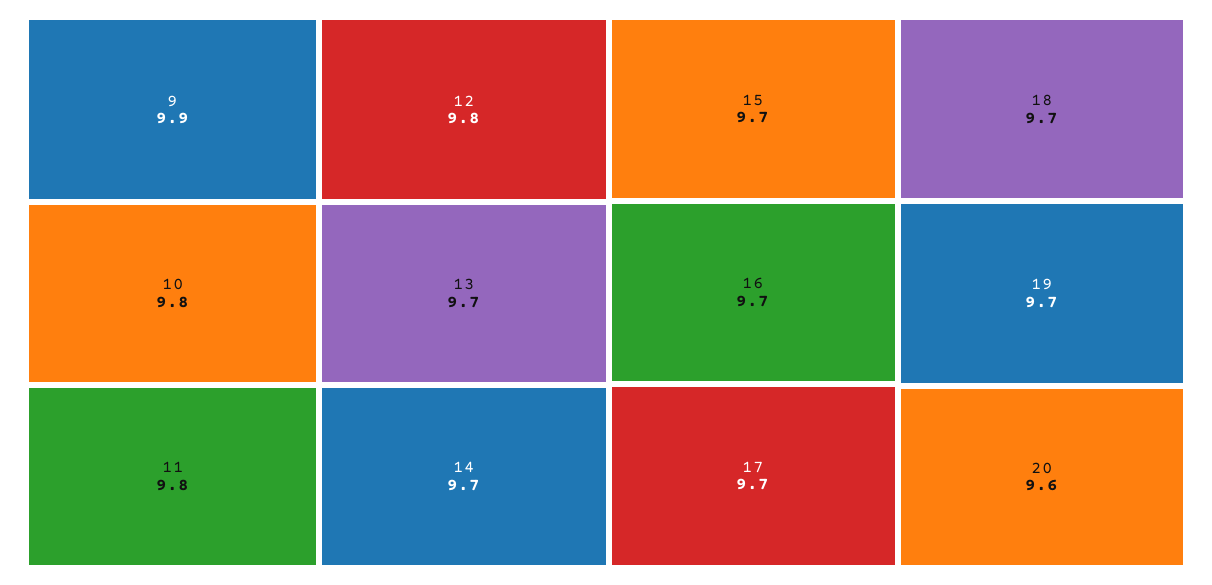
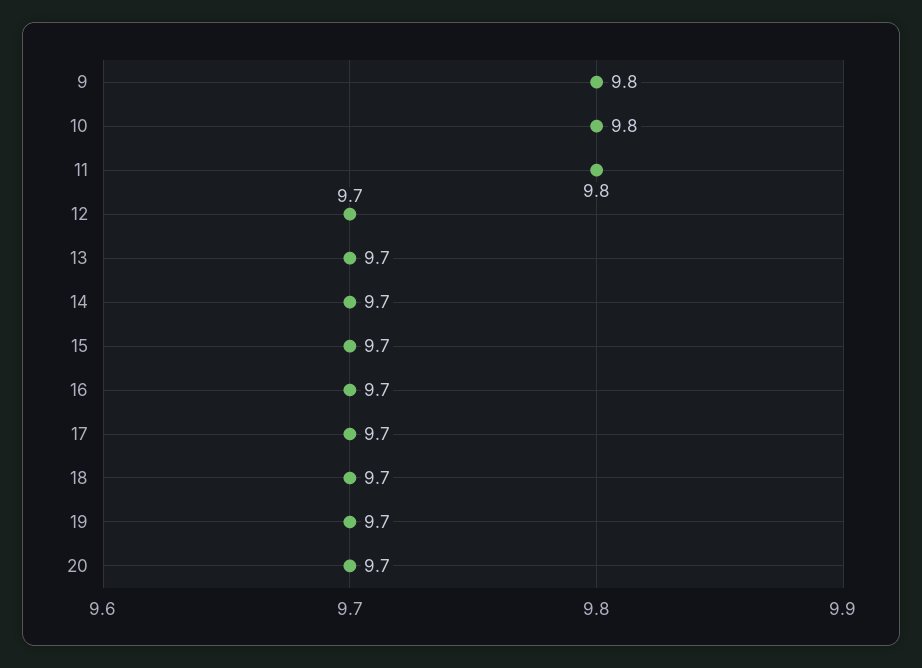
  {
-   "9": 9.9,
+   "9": 9.8,
    "10": 9.8,
    "11": 9.8,
-   "12": 9.8,
+   "12": 9.7,
    "13": 9.7,
    "14": 9.7,
    "15": 9.7,
    "16": 9.7,
    "17": 9.7,
    "18": 9.7,
    "19": 9.7,
-   "20": 9.6
+   "20": 9.7
  }

